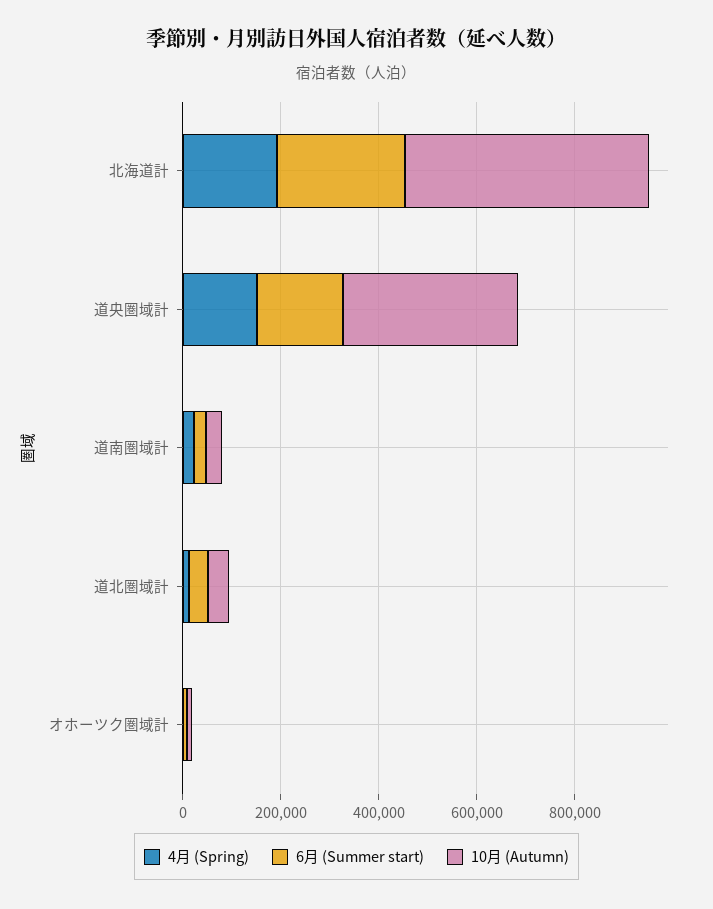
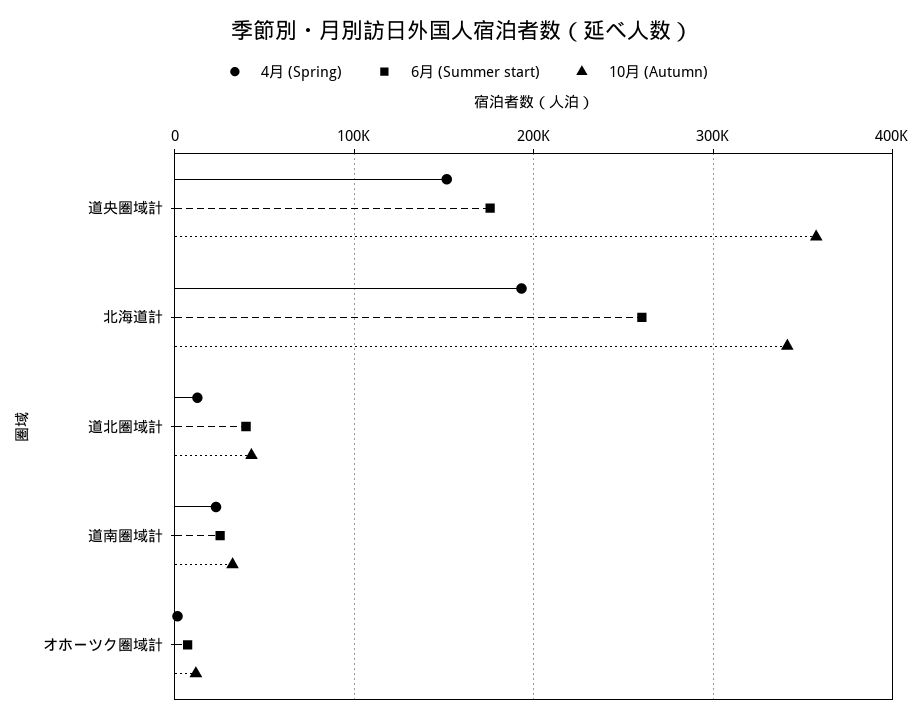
  {
    "4月 (Spring)": {
      "北海道計": 190000,
      "道央圏域計": 150000,
      "道南圏域計": 20000,
      "道北圏域計": 10000,
      "オホーツク圏域計": 0
    },
    "6月 (Summer start)": {
      "北海道計": 260000,
      "道央圏域計": 180000,
      "道南圏域計": 30000,
      "道北圏域計": 40000,
      "オホーツク圏域計": 10000
    },
    "10月 (Autumn)": {
-     "北海道計": 500000,
+     "北海道計": 340000,
      "道央圏域計": 360000,
      "道南圏域計": 30000,
      "道北圏域計": 40000,
      "オホーツク圏域計": 10000
    }
  }

